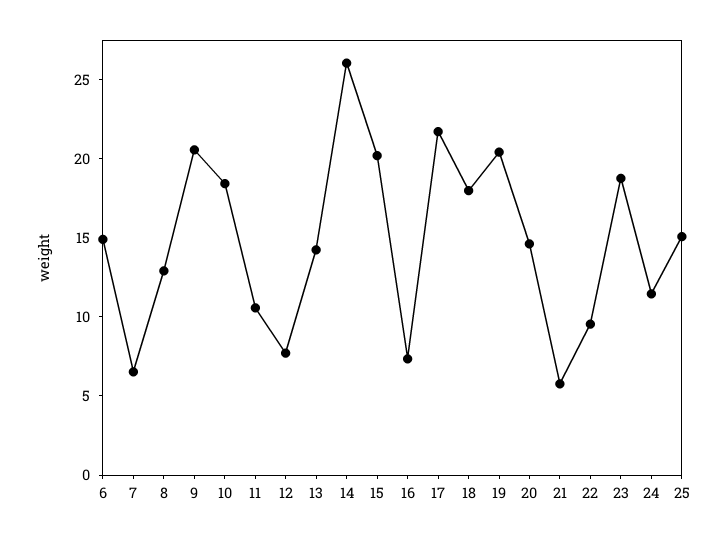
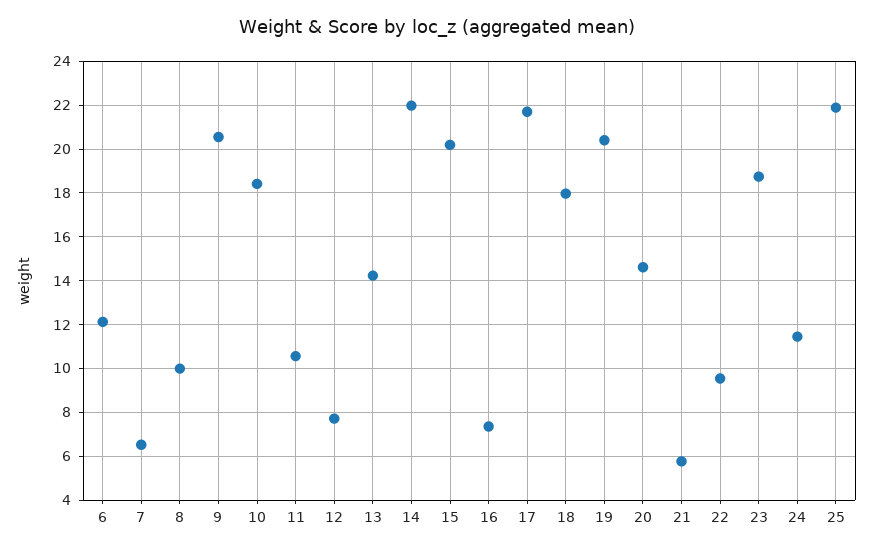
  {
-   "6": 15,
+   "6": 12,
    "7": 6.5,
-   "8": 13,
+   "8": 10,
    "9": 20.5,
    "10": 18.5,
    "11": 10.5,
    "12": 7.5,
    "13": 14,
-   "14": 26,
+   "14": 22,
    "15": 20,
    "16": 7.5,
    "17": 21.5,
    "18": 18,
    "19": 20.5,
    "20": 14.5,
    "21": 6,
    "22": 9.5,
    "23": 18.5,
    "24": 11.5,
-   "25": 15
+   "25": 22
  }

